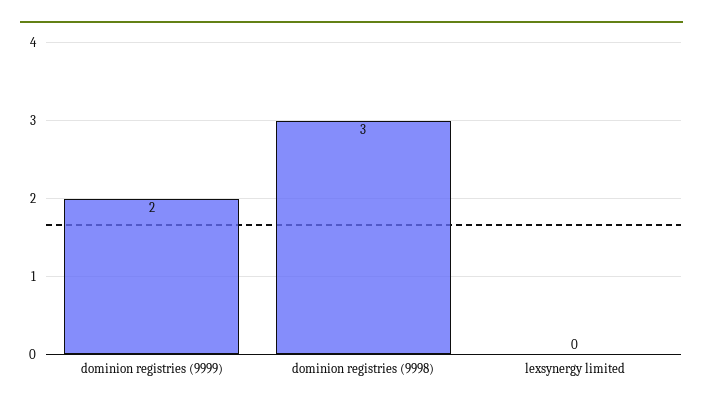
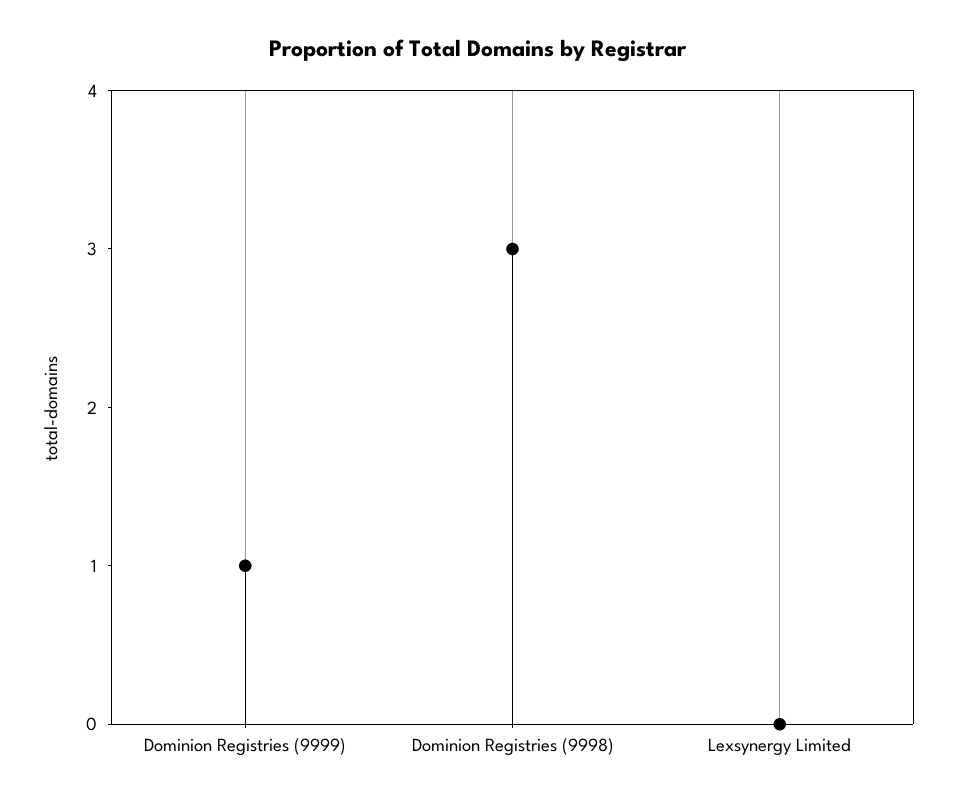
  {
-   "dominion registries (9999)": 2,
+   "dominion registries (9999)": 1,
    "dominion registries (9998)": 3,
    "lexsynergy limited": 0
  }

